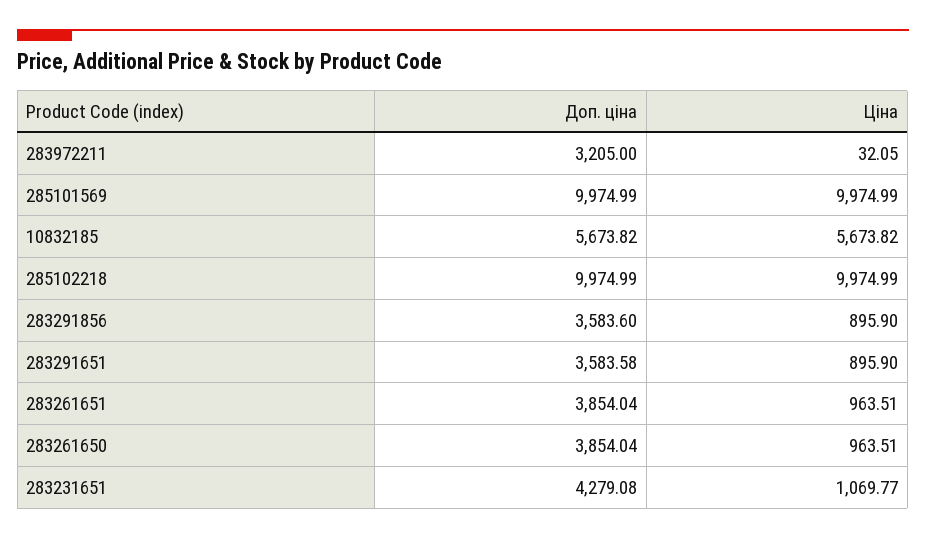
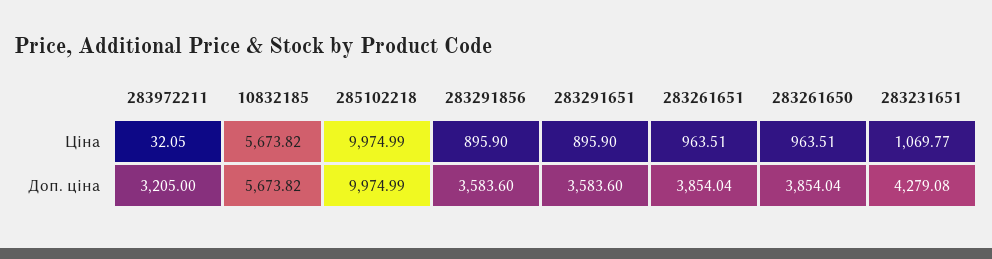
  {
    "Доп. ціна": {
      "283972211": 3205,
-     "285101569": 9974.99,
      "10832185": 5673.82,
      "285102218": 9974.99,
      "283291856": 3583.6,
-     "283291651": 3583.58,
+     "283291651": 3583.6,
      "283261651": 3854.04,
      "283261650": 3854.04,
      "283231651": 4279.08
    },
    "Ціна": {
      "283972211": 32.05,
-     "285101569": 9974.99,
      "10832185": 5673.82,
      "285102218": 9974.99,
      "283291856": 895.9,
      "283291651": 895.9,
      "283261651": 963.51,
      "283261650": 963.51,
      "283231651": 1069.77
    }
  }

